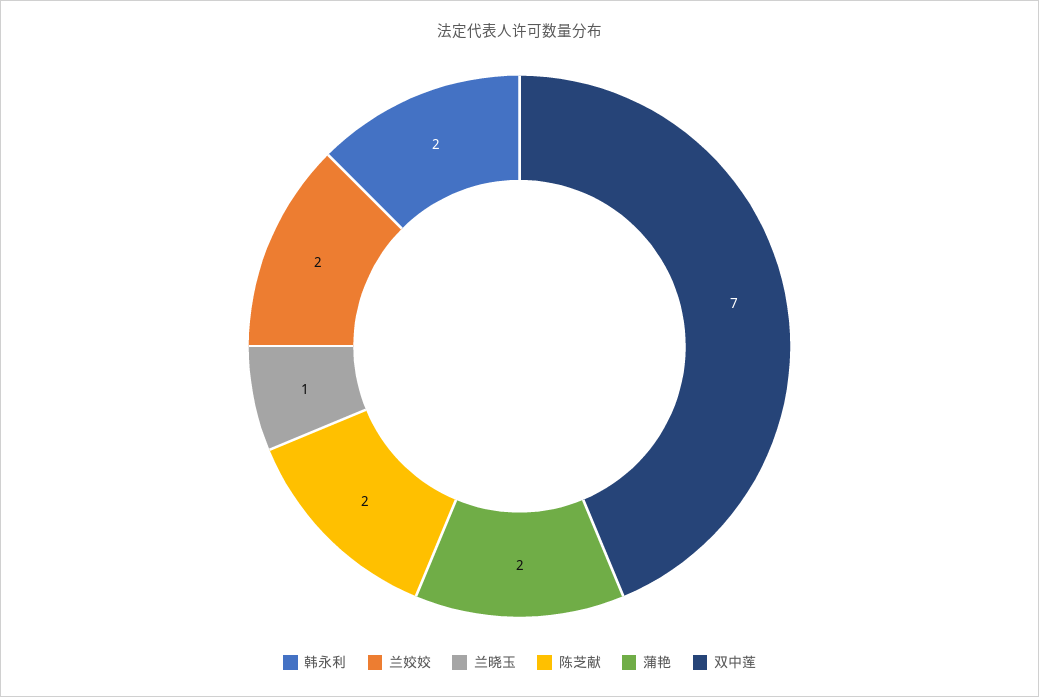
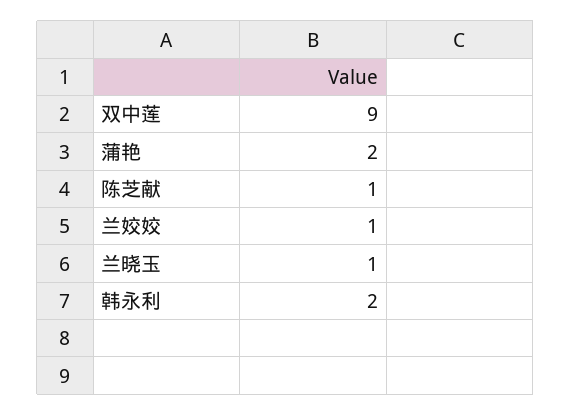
  {
    "韩永利": 2,
-   "兰姣姣": 2,
+   "兰姣姣": 1,
    "兰晓玉": 1,
-   "陈芝献": 2,
+   "陈芝献": 1,
    "蒲艳": 2,
-   "双中莲": 7
+   "双中莲": 9
  }

